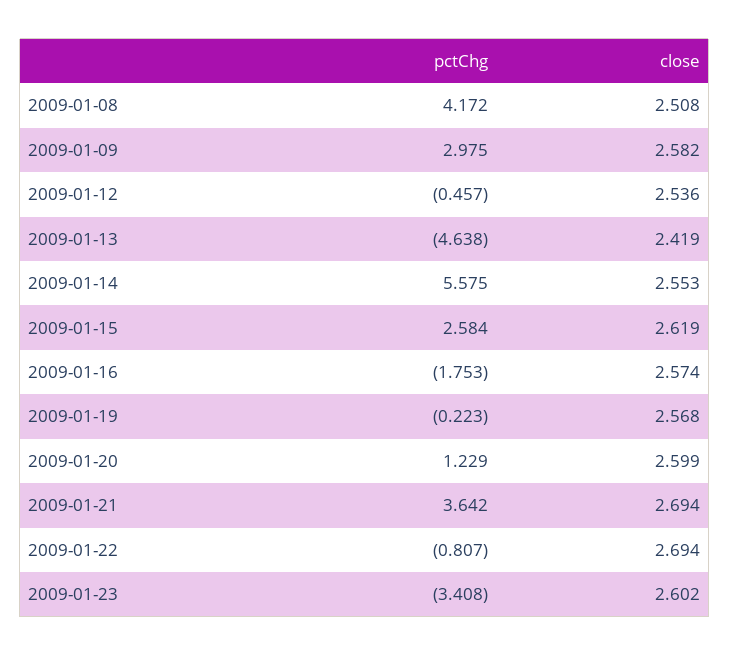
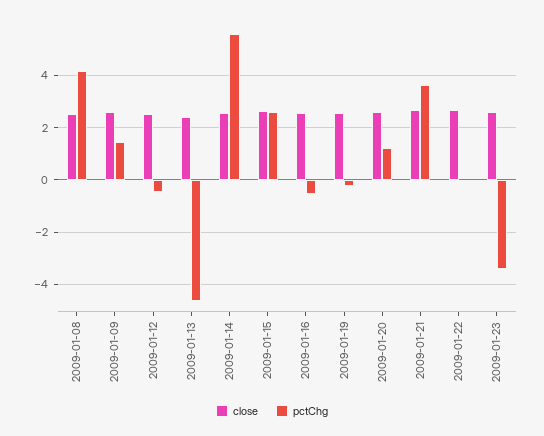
  {
    "pctChg": {
      "2009-01-08": 4.172,
-     "2009-01-09": 2.975,
+     "2009-01-09": 1.5,
      "2009-01-12": -0.457,
      "2009-01-13": -4.638,
      "2009-01-14": 5.575,
      "2009-01-15": 2.584,
-     "2009-01-16": -1.753,
+     "2009-01-16": -0.5,
      "2009-01-19": -0.223,
      "2009-01-20": 1.229,
      "2009-01-21": 3.642,
-     "2009-01-22": -0.807,
+     "2009-01-22": 0,
      "2009-01-23": -3.408
    },
    "close": {
      "2009-01-08": 2.508,
      "2009-01-09": 2.582,
      "2009-01-12": 2.536,
      "2009-01-13": 2.419,
      "2009-01-14": 2.553,
      "2009-01-15": 2.619,
      "2009-01-16": 2.574,
      "2009-01-19": 2.568,
      "2009-01-20": 2.599,
      "2009-01-21": 2.694,
      "2009-01-22": 2.694,
      "2009-01-23": 2.602
    }
  }

